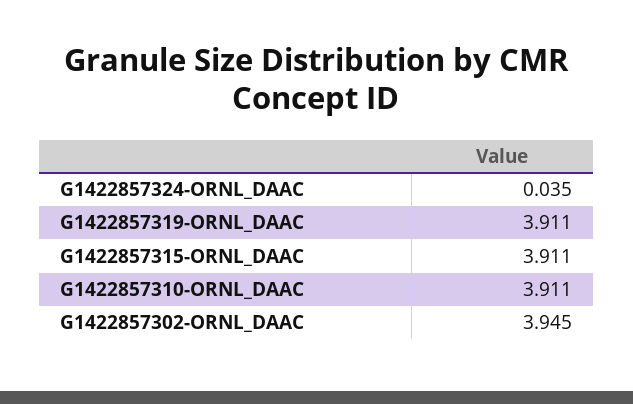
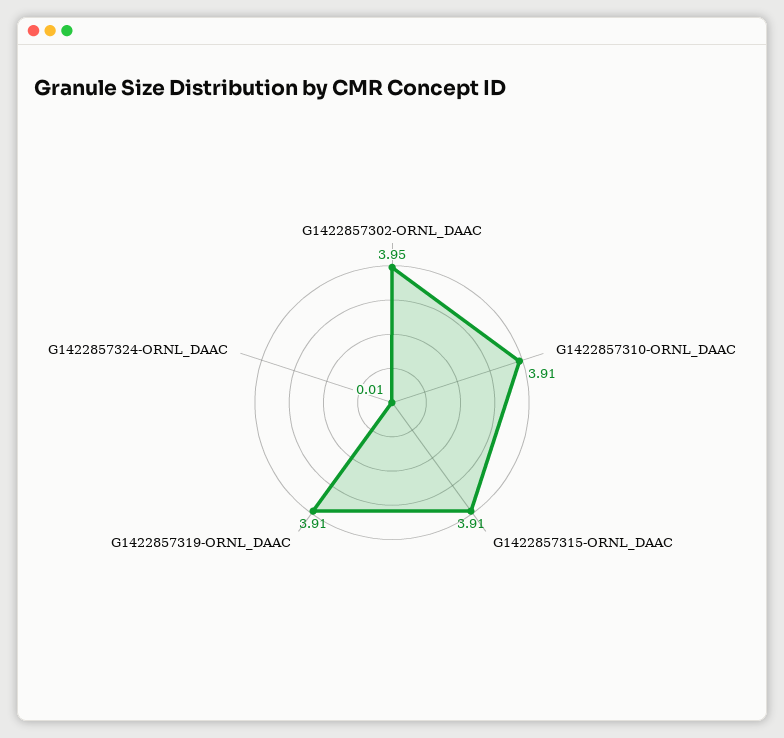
  {
-   "G1422857324-ORNL_DAAC": 0.035,
+   "G1422857324-ORNL_DAAC": 0.01,
    "G1422857319-ORNL_DAAC": 3.911,
    "G1422857315-ORNL_DAAC": 3.911,
    "G1422857310-ORNL_DAAC": 3.911,
    "G1422857302-ORNL_DAAC": 3.945
  }

